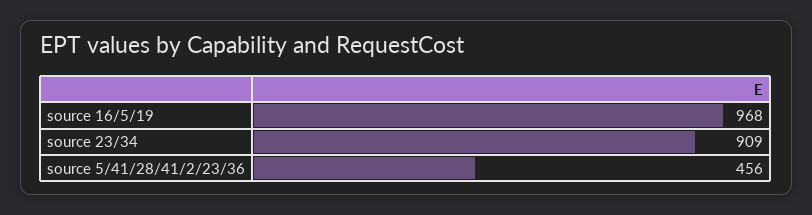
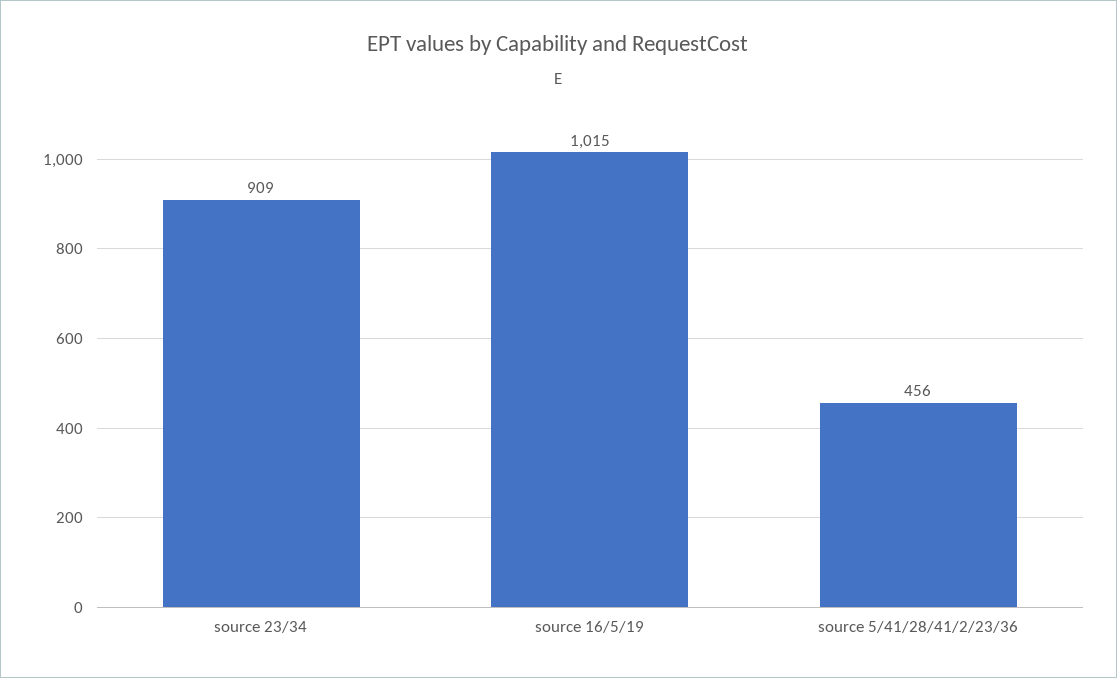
  {
-   "source 16/5/19": 968,
+   "source 16/5/19": 1015,
    "source 23/34": 909,
    "source 5/41/28/41/2/23/36": 456
  }

